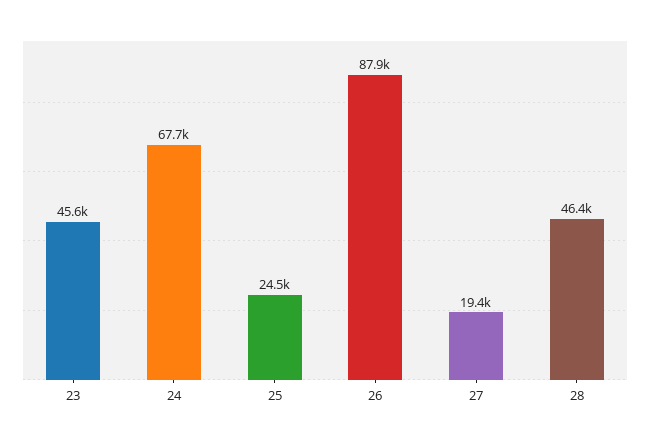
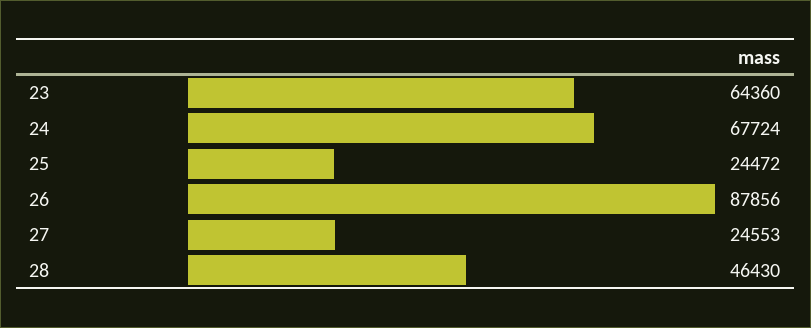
  {
-   "23": 45600,
+   "23": 64360,
    "24": 67724,
    "25": 24472,
    "26": 87856,
-   "27": 19400,
+   "27": 24553,
    "28": 46430
  }

